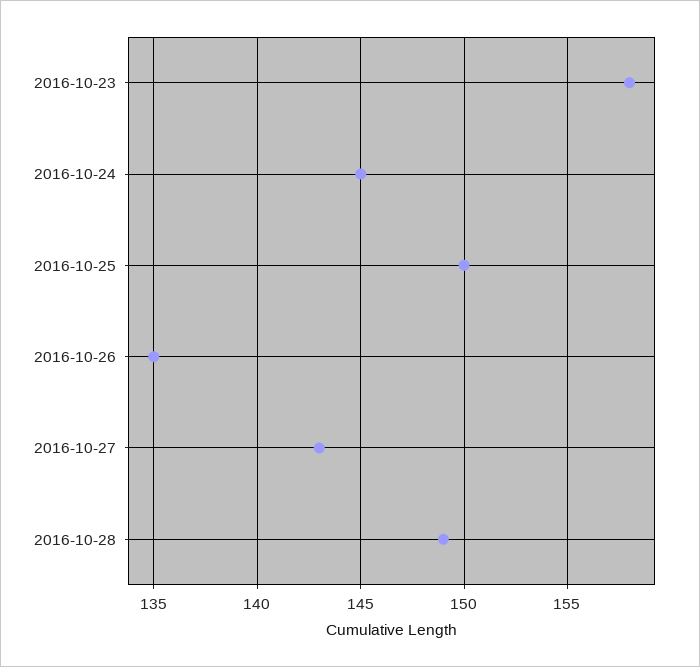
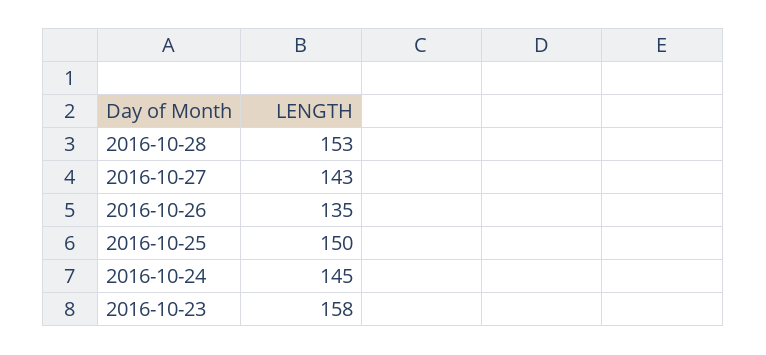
  {
    "2016-10-23": 158,
    "2016-10-24": 145,
    "2016-10-25": 150,
    "2016-10-26": 135,
    "2016-10-27": 143,
-   "2016-10-28": 149
+   "2016-10-28": 153
  }

